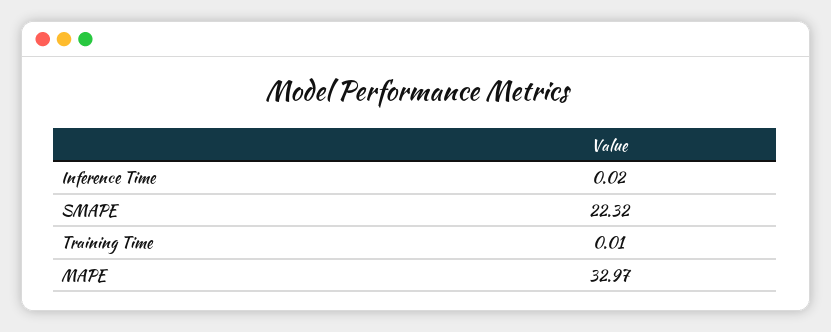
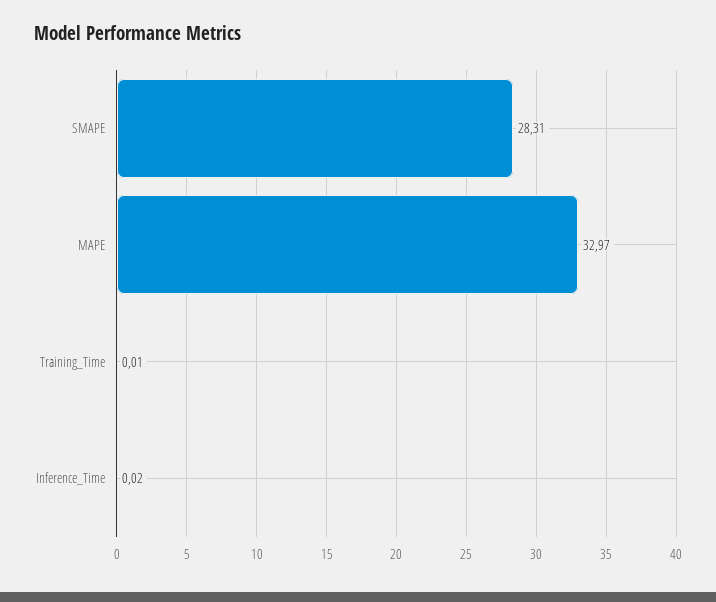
  {
    "Inference Time": 0.02,
-   "SMAPE": 22.32,
+   "SMAPE": 28.31,
    "Training Time": 0.01,
    "MAPE": 32.97
  }

